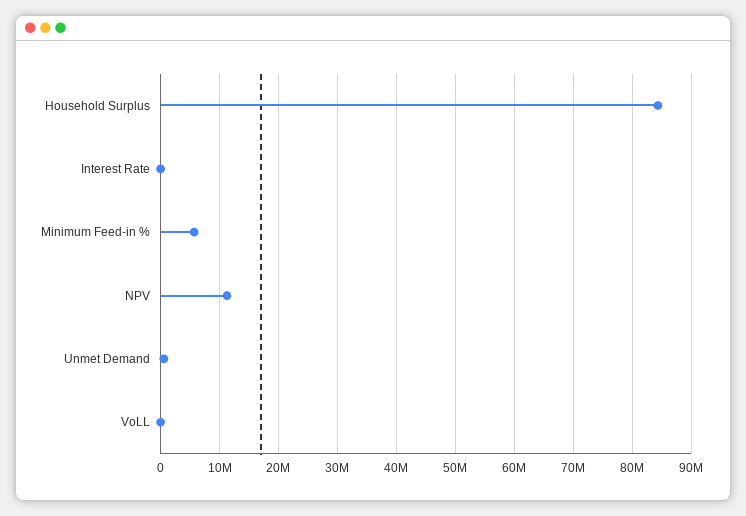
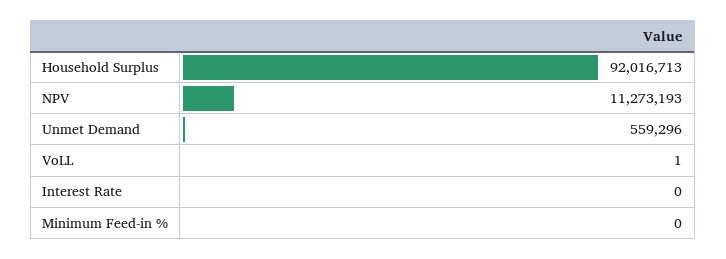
  {
-   "Household Surplus": 84000000,
+   "Household Surplus": 92016713,
    "Interest Rate": 0,
-   "Minimum Feed-in %": 6000000,
+   "Minimum Feed-in %": 0,
    "NPV": 11273193,
    "Unmet Demand": 559296,
    "VoLL": 1
  }

